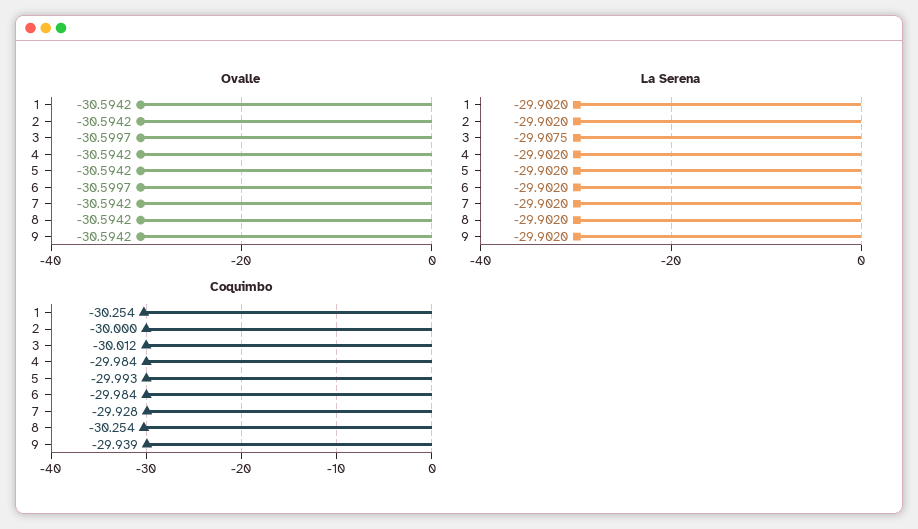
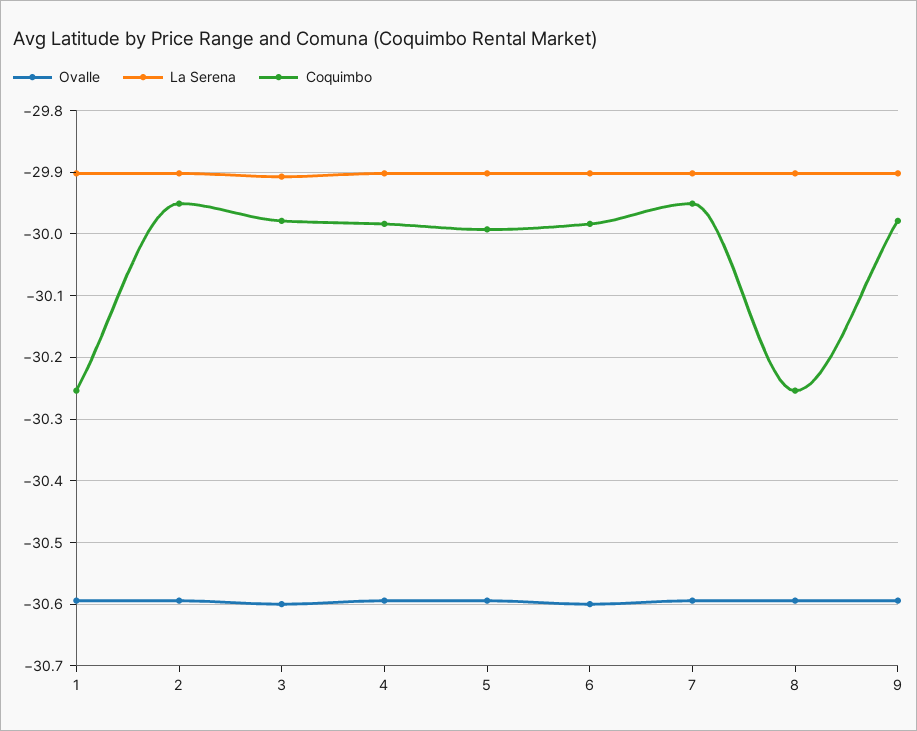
  {
    "Ovalle": {
      "1": -30.5942,
      "2": -30.5942,
      "3": -30.5997,
      "4": -30.5942,
      "5": -30.5942,
      "6": -30.5997,
      "7": -30.5942,
      "8": -30.5942,
      "9": -30.5942
    },
    "La Serena": {
      "1": -29.902,
      "2": -29.902,
      "3": -29.9075,
      "4": -29.902,
      "5": -29.902,
      "6": -29.902,
      "7": -29.902,
      "8": -29.902,
      "9": -29.902
    },
    "Coquimbo": {
      "1": -30.254,
-     "2": -30,
+     "2": -29.95,
-     "3": -30.012,
+     "3": -29.98,
      "4": -29.984,
      "5": -29.993,
      "6": -29.984,
-     "7": -29.928,
+     "7": -29.95,
      "8": -30.254,
-     "9": -29.939
+     "9": -29.98
    }
  }

